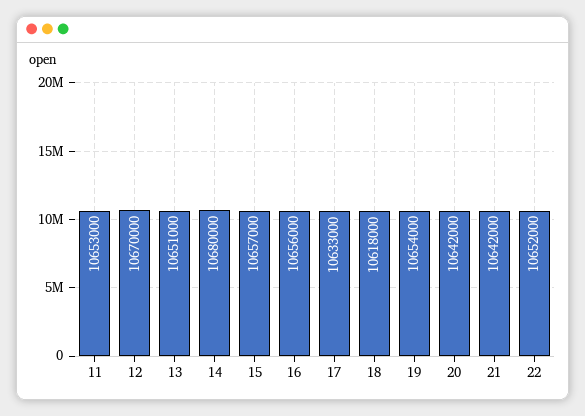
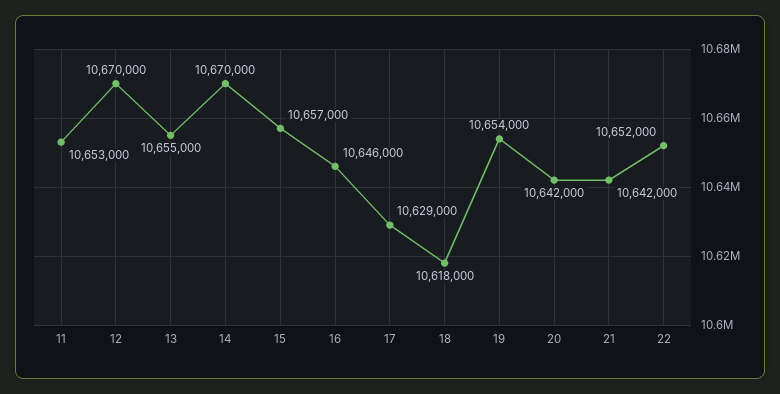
  {
    "11": 10653000,
    "12": 10670000,
-   "13": 10651000,
+   "13": 10655000,
-   "14": 10680000,
+   "14": 10670000,
    "15": 10657000,
-   "16": 10656000,
+   "16": 10646000,
-   "17": 10633000,
+   "17": 10629000,
    "18": 10618000,
    "19": 10654000,
    "20": 10642000,
    "21": 10642000,
    "22": 10652000
  }

